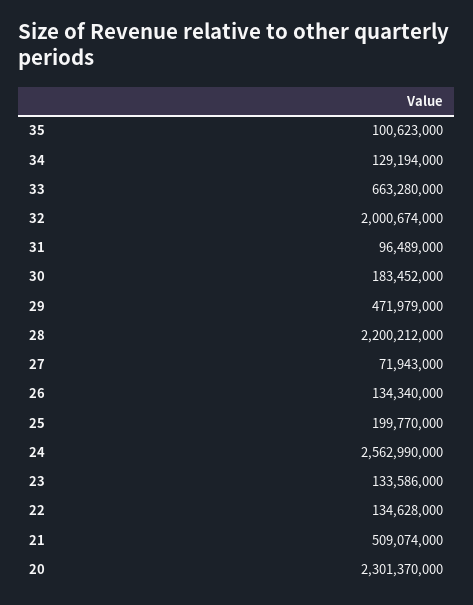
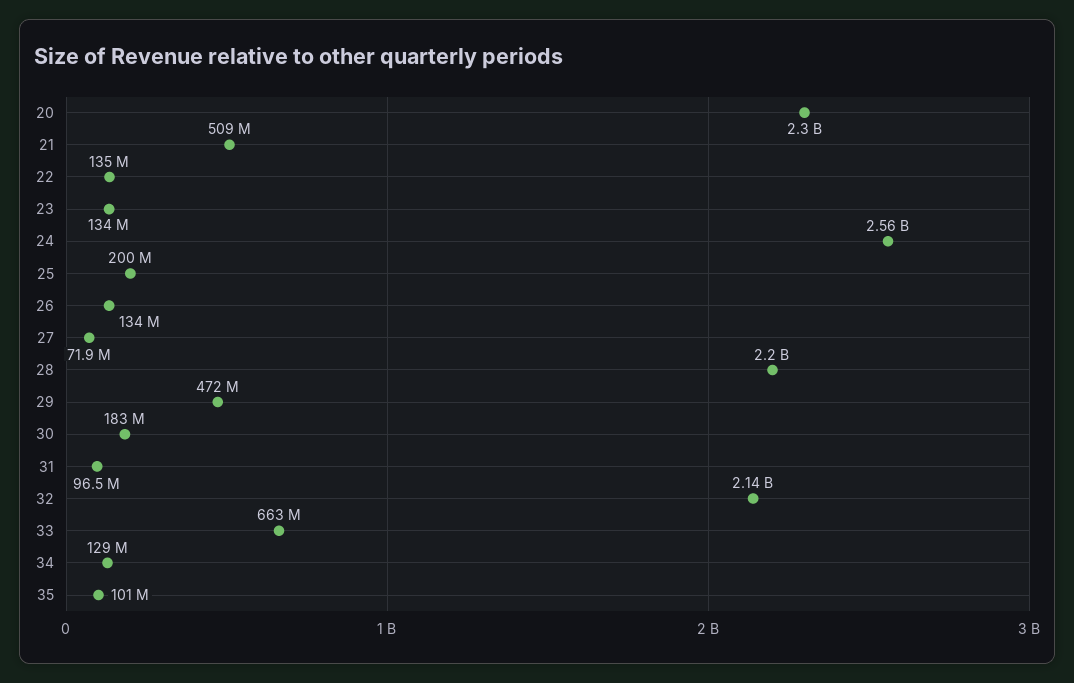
  {
    "35": 100623000,
    "34": 129194000,
    "33": 663280000,
-   "32": 2000674000,
+   "32": 2140000000,
    "31": 96489000,
    "30": 183452000,
    "29": 471979000,
    "28": 2200212000,
    "27": 71943000,
    "26": 134340000,
    "25": 199770000,
    "24": 2562990000,
    "23": 133586000,
    "22": 134628000,
    "21": 509074000,
    "20": 2301370000
  }

